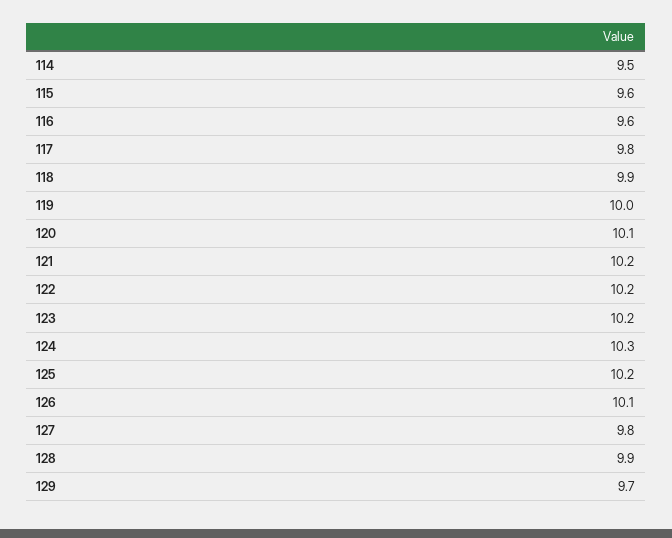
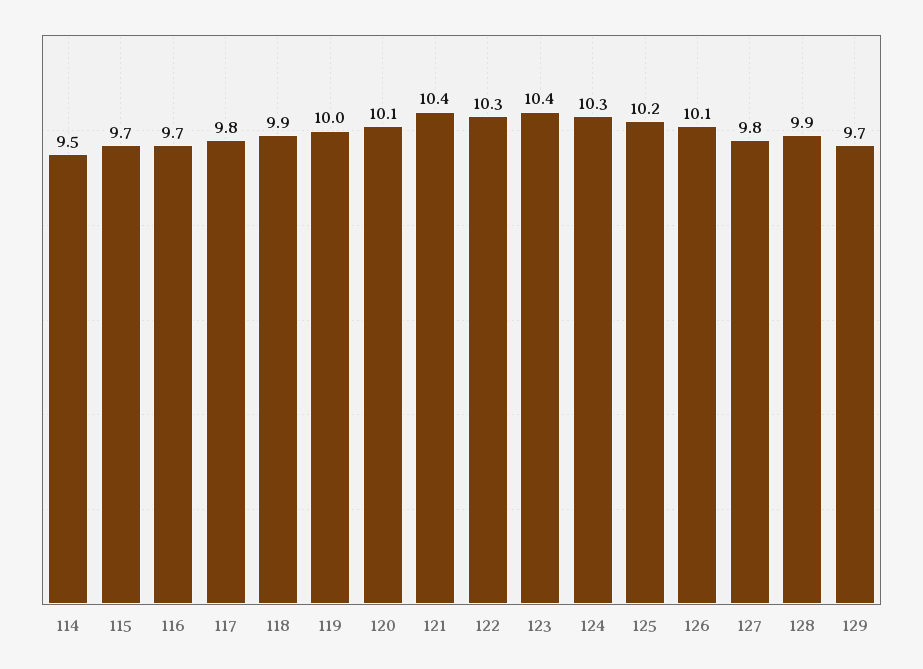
  {
    "114": 9.5,
-   "115": 9.6,
+   "115": 9.7,
-   "116": 9.6,
+   "116": 9.7,
    "117": 9.8,
    "118": 9.9,
    "119": 10,
    "120": 10.1,
-   "121": 10.2,
+   "121": 10.4,
-   "122": 10.2,
+   "122": 10.3,
-   "123": 10.2,
+   "123": 10.4,
    "124": 10.3,
    "125": 10.2,
    "126": 10.1,
    "127": 9.8,
    "128": 9.9,
    "129": 9.7
  }

